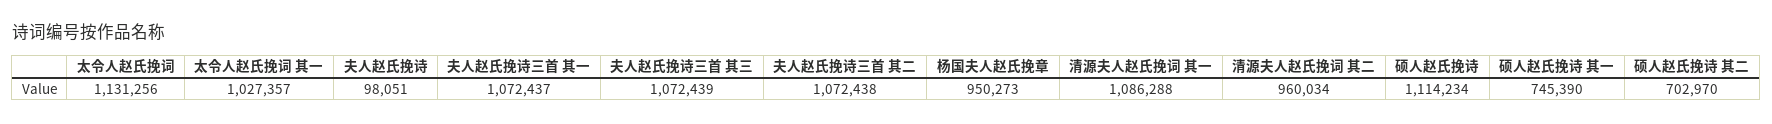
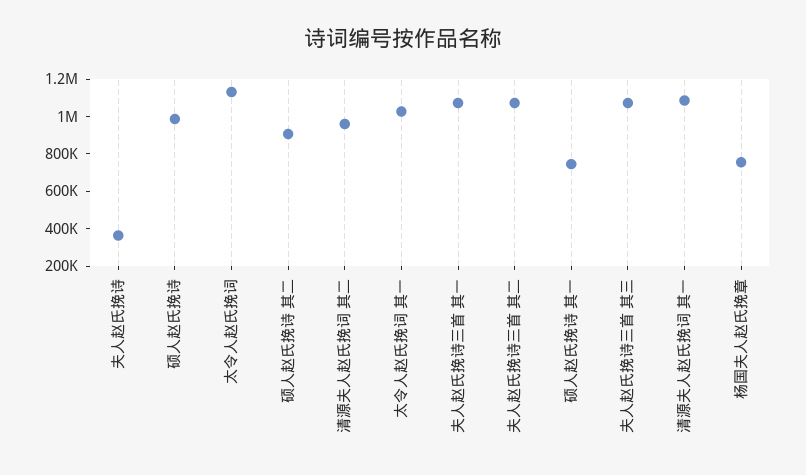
  {
    "太令人赵氏挽词": 1131256,
    "太令人赵氏挽词 其一": 1027357,
-   "夫人赵氏挽诗": 98051,
+   "夫人赵氏挽诗": 350000,
    "夫人赵氏挽诗三首 其一": 1072437,
    "夫人赵氏挽诗三首 其三": 1072439,
    "夫人赵氏挽诗三首 其二": 1072438,
-   "杨国夫人赵氏挽章": 950273,
+   "杨国夫人赵氏挽章": 750000,
    "清源夫人赵氏挽词 其一": 1086288,
    "清源夫人赵氏挽词 其二": 960034,
-   "硕人赵氏挽诗": 1114234,
+   "硕人赵氏挽诗": 1000000,
    "硕人赵氏挽诗 其一": 745390,
-   "硕人赵氏挽诗 其二": 702970
+   "硕人赵氏挽诗 其二": 900000
  }

